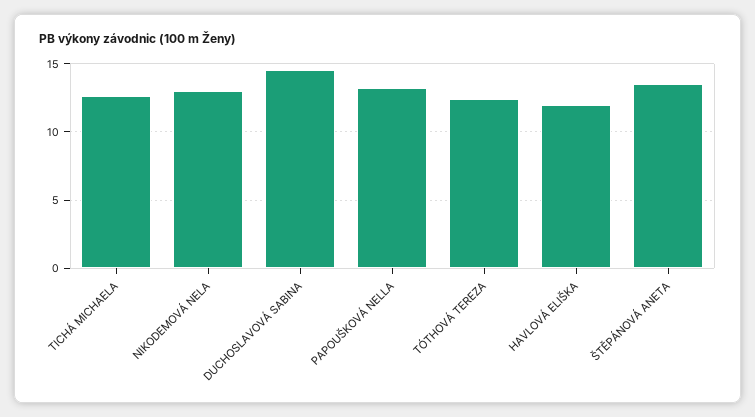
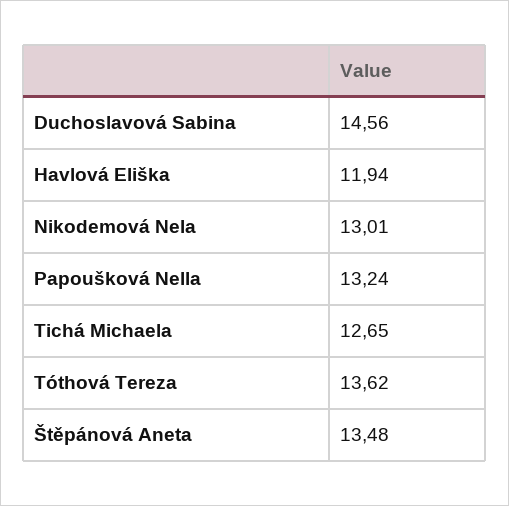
  {
    "TICHÁ MICHAELA": 12.65,
    "NIKODEMOVÁ NELA": 13.01,
    "DUCHOSLAVOVÁ SABINA": 14.56,
    "PAPOUŠKOVÁ NELLA": 13.24,
-   "TÓTHOVÁ TEREZA": 12.5,
+   "TÓTHOVÁ TEREZA": 13.62,
    "HAVLOVÁ ELIŠKA": 11.94,
    "ŠTĚPÁNOVÁ ANETA": 13.48
  }

